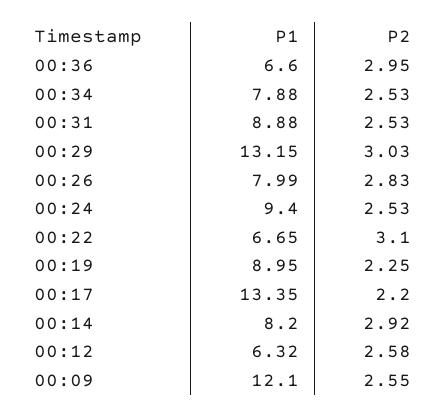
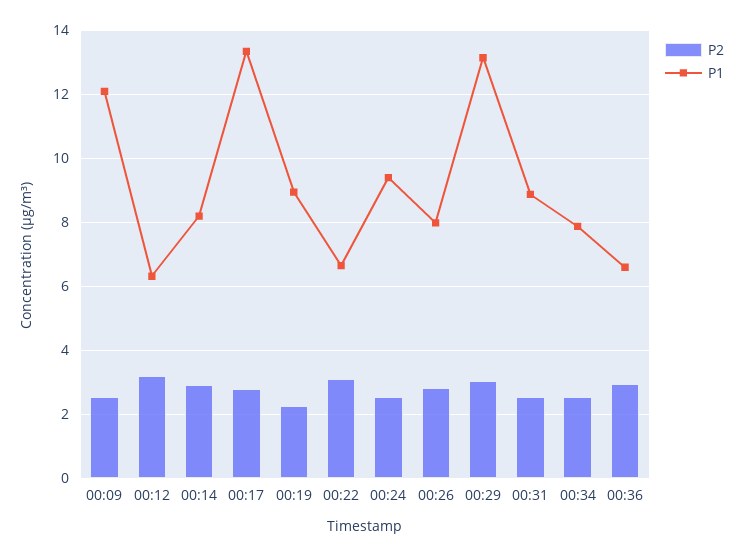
  {
    "P1": {
      "00:36": 6.6,
      "00:34": 7.88,
      "00:31": 8.88,
      "00:29": 13.15,
      "00:26": 7.99,
      "00:24": 9.4,
      "00:22": 6.65,
      "00:19": 8.95,
      "00:17": 13.35,
      "00:14": 8.2,
      "00:12": 6.32,
      "00:09": 12.1
    },
    "P2": {
      "00:36": 2.95,
      "00:34": 2.53,
      "00:31": 2.53,
      "00:29": 3.03,
      "00:26": 2.83,
      "00:24": 2.53,
      "00:22": 3.1,
      "00:19": 2.25,
-     "00:17": 2.2,
+     "00:17": 2.8,
      "00:14": 2.92,
-     "00:12": 2.58,
+     "00:12": 3.2,
      "00:09": 2.55
    }
  }

